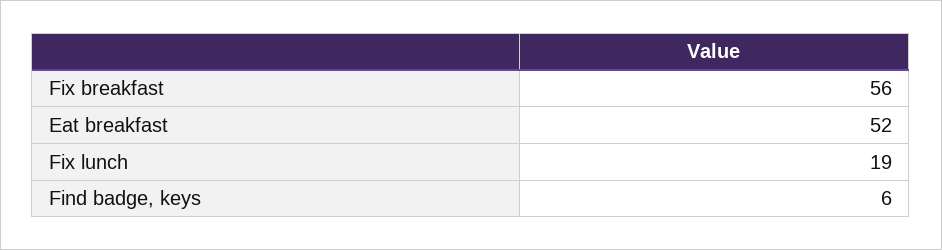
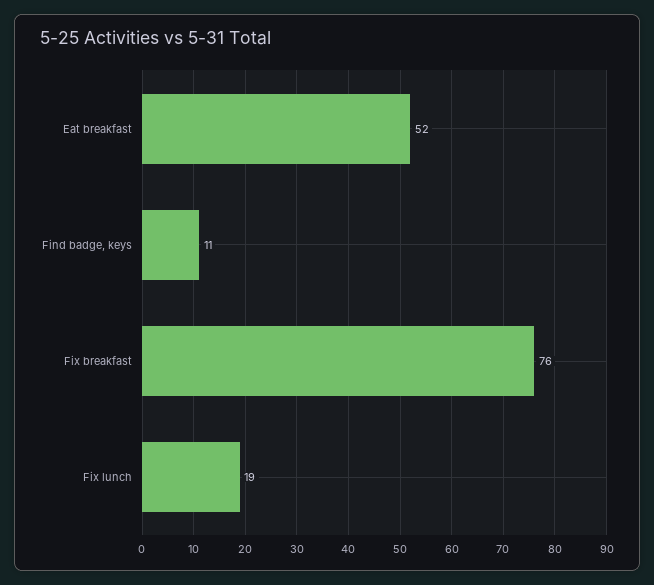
  {
-   "Fix breakfast": 56,
+   "Fix breakfast": 76,
    "Eat breakfast": 52,
    "Fix lunch": 19,
-   "Find badge, keys": 6
+   "Find badge, keys": 11
  }

